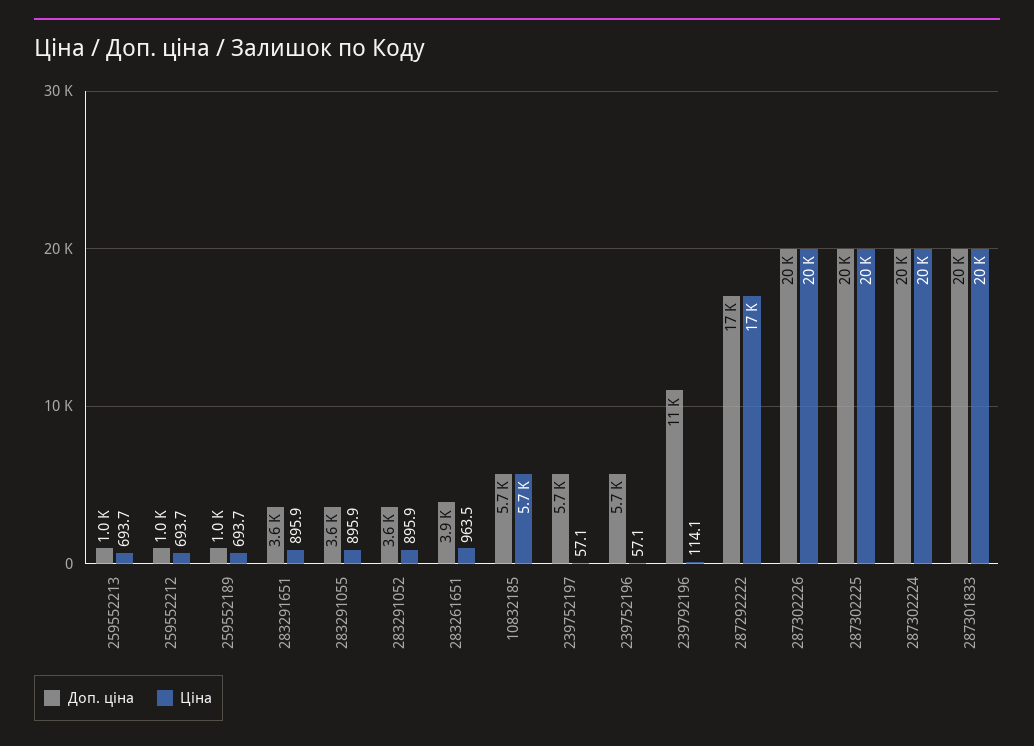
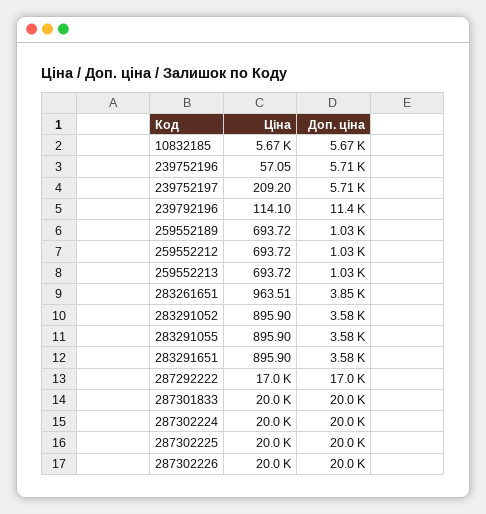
  {
    "Доп. ціна": {
      "259552213": 1030,
      "259552212": 1030,
      "259552189": 1030,
      "283291651": 3580,
      "283291055": 3580,
      "283291052": 3580,
      "283261651": 3850,
      "10832185": 5670,
      "239752197": 5710,
      "239752196": 5710,
      "239792196": 11400,
      "287292222": 17000,
      "287302226": 20000,
      "287302225": 20000,
      "287302224": 20000,
      "287301833": 20000
    },
    "Ціна": {
      "259552213": 693.72,
      "259552212": 693.72,
      "259552189": 693.72,
      "283291651": 895.9,
      "283291055": 895.9,
      "283291052": 895.9,
      "283261651": 963.51,
      "10832185": 5670,
-     "239752197": 57.1,
+     "239752197": 209.2,
      "239752196": 57.05,
      "239792196": 114.1,
      "287292222": 17000,
      "287302226": 20000,
      "287302225": 20000,
      "287302224": 20000,
      "287301833": 20000
    }
  }

